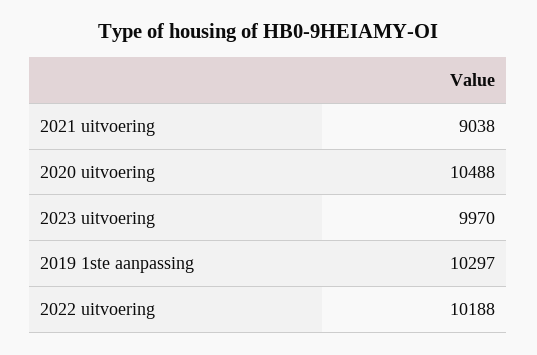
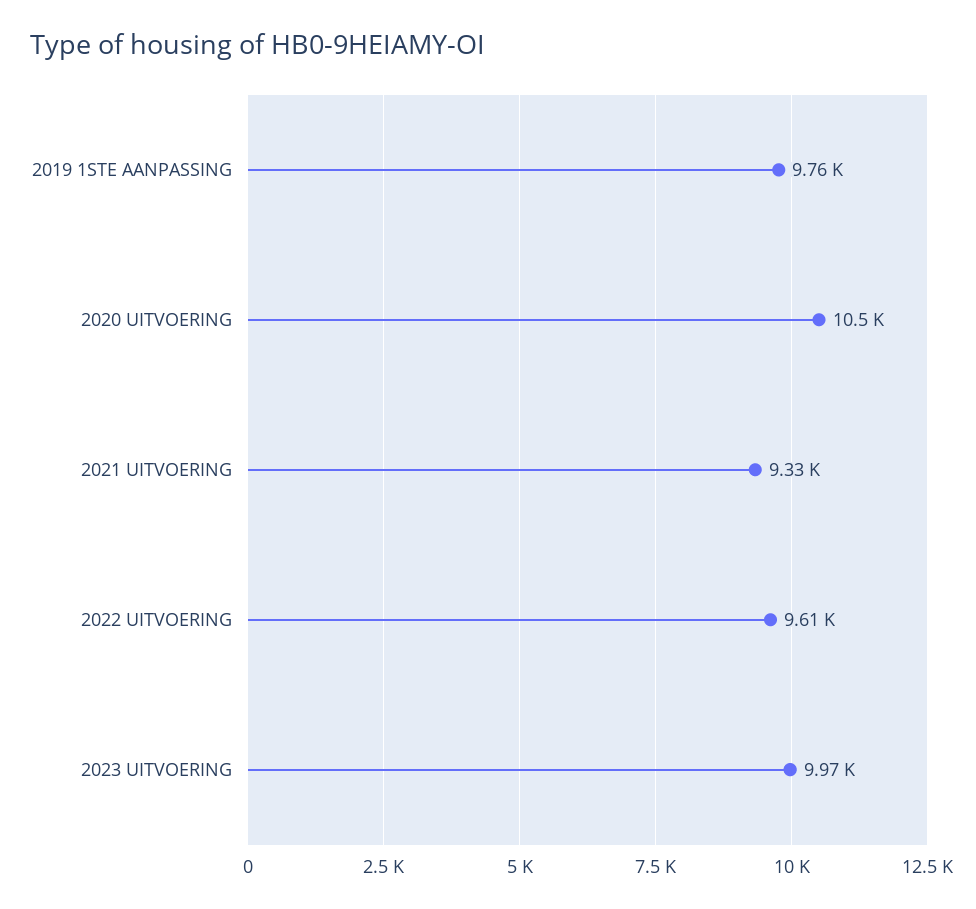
  {
-   "2021 uitvoering": 9038,
+   "2021 uitvoering": 9330,
    "2020 uitvoering": 10488,
    "2023 uitvoering": 9970,
-   "2019 1ste aanpassing": 10297,
+   "2019 1ste aanpassing": 9760,
-   "2022 uitvoering": 10188
+   "2022 uitvoering": 9610
  }

